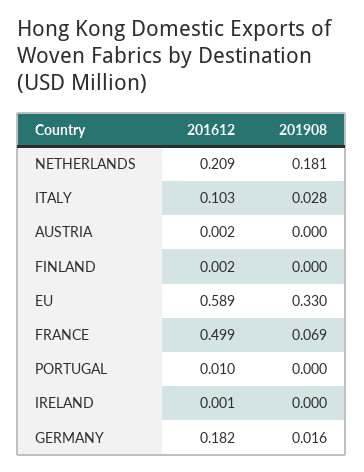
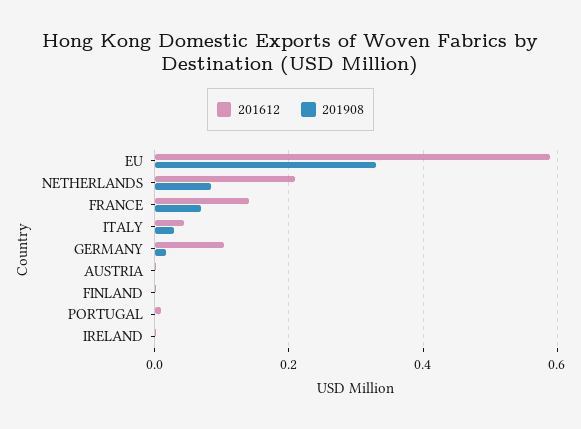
  {
    "201612": {
      "NETHERLANDS": 0.209,
-     "ITALY": 0.103,
+     "ITALY": 0.04,
      "AUSTRIA": 0.002,
      "FINLAND": 0.002,
      "EU": 0.589,
-     "FRANCE": 0.499,
+     "FRANCE": 0.14,
      "PORTUGAL": 0.01,
      "IRELAND": 0.001,
-     "GERMANY": 0.182
+     "GERMANY": 0.1
    },
    "201908": {
-     "NETHERLANDS": 0.181,
+     "NETHERLANDS": 0.08,
      "ITALY": 0.028,
      "AUSTRIA": 0,
      "FINLAND": 0,
      "EU": 0.33,
      "FRANCE": 0.069,
      "PORTUGAL": 0,
      "IRELAND": 0,
      "GERMANY": 0.016
    }
  }

